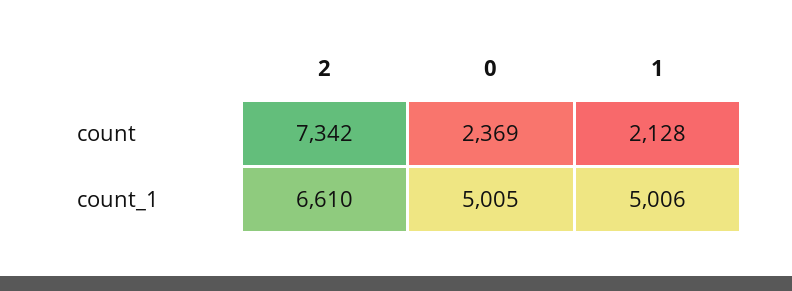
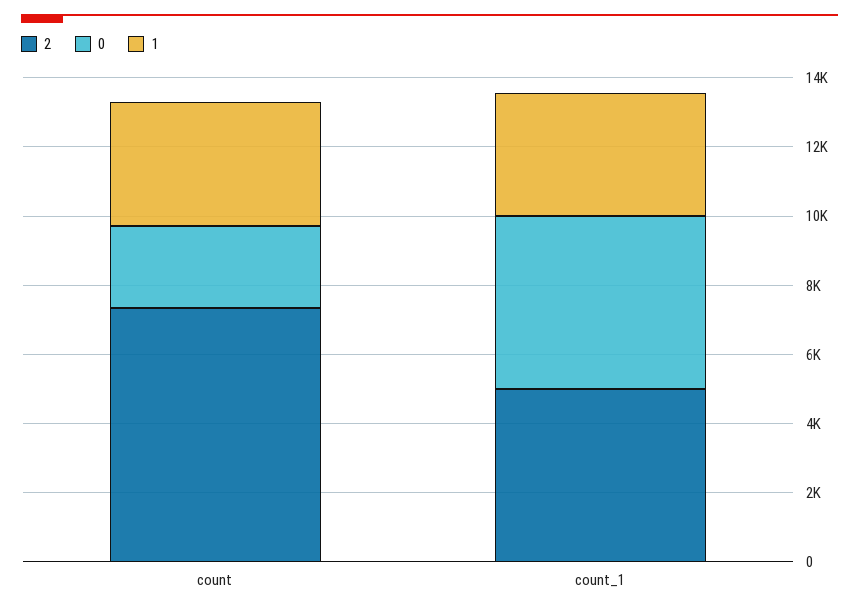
  {
    "2": {
      "count": 7342,
-     "count_1": 6610
+     "count_1": 5000
    },
    "0": {
      "count": 2369,
      "count_1": 5005
    },
    "1": {
-     "count": 2128,
+     "count": 3500,
-     "count_1": 5006
+     "count_1": 3500
    }
  }

